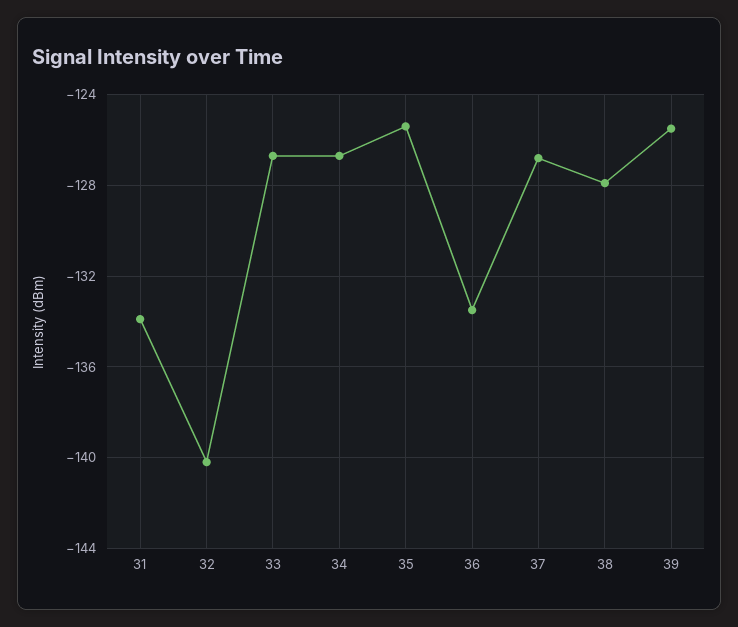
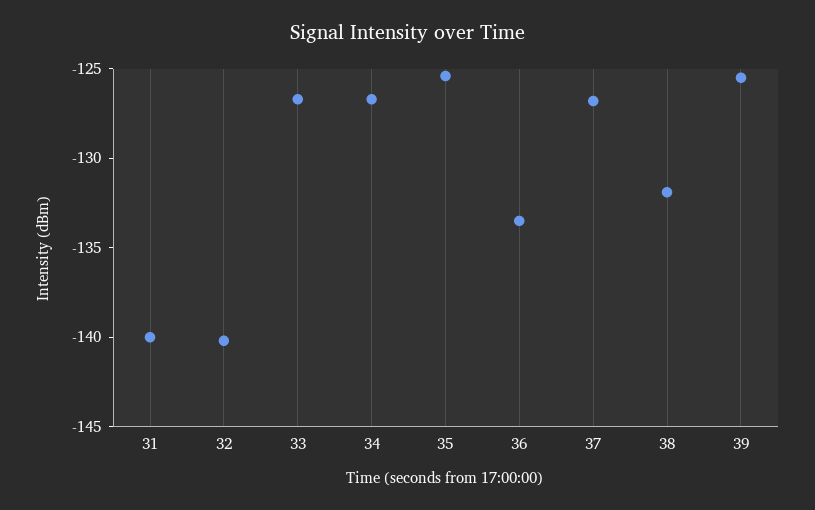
  {
-   "31": -134,
+   "31": -140,
    "32": -140,
    "33": -126.5,
    "34": -126.5,
    "35": -125.5,
    "36": -133.5,
    "37": -127,
-   "38": -128,
+   "38": -132,
    "39": -125.5
  }

